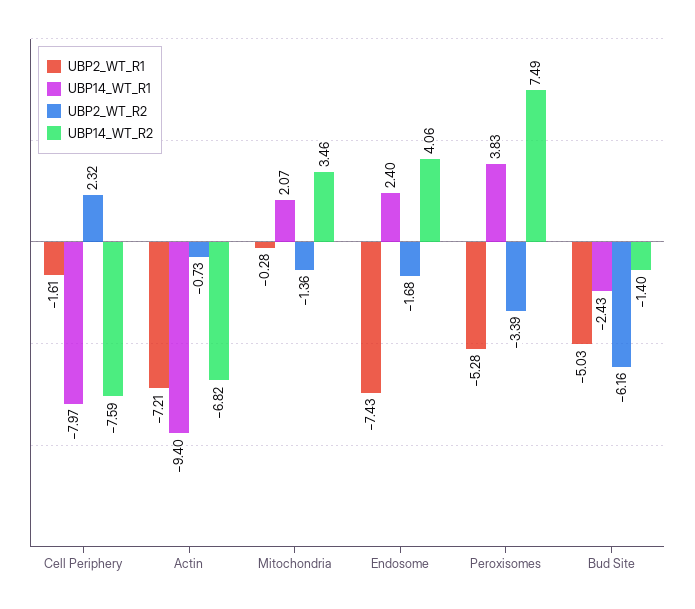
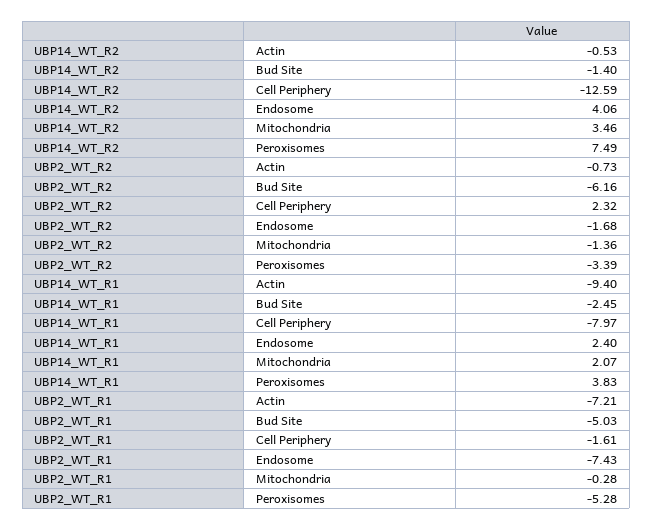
  {
    "UBP2_WT_R1": {
      "Cell Periphery": -1.61,
      "Actin": -7.21,
      "Mitochondria": -0.28,
      "Endosome": -7.43,
      "Peroxisomes": -5.28,
      "Bud Site": -5.03
    },
    "UBP14_WT_R1": {
      "Cell Periphery": -7.97,
      "Actin": -9.4,
      "Mitochondria": 2.07,
      "Endosome": 2.4,
      "Peroxisomes": 3.83,
-     "Bud Site": -2.43
+     "Bud Site": -2.45
    },
    "UBP2_WT_R2": {
      "Cell Periphery": 2.32,
      "Actin": -0.73,
      "Mitochondria": -1.36,
      "Endosome": -1.68,
      "Peroxisomes": -3.39,
      "Bud Site": -6.16
    },
    "UBP14_WT_R2": {
-     "Cell Periphery": -7.59,
+     "Cell Periphery": -12.59,
-     "Actin": -6.82,
+     "Actin": -0.53,
      "Mitochondria": 3.46,
      "Endosome": 4.06,
      "Peroxisomes": 7.49,
      "Bud Site": -1.4
    }
  }

